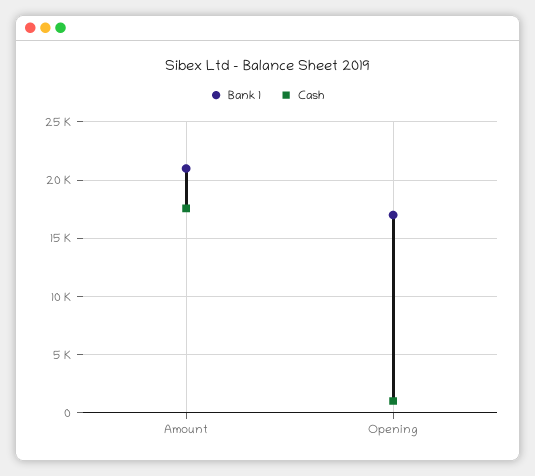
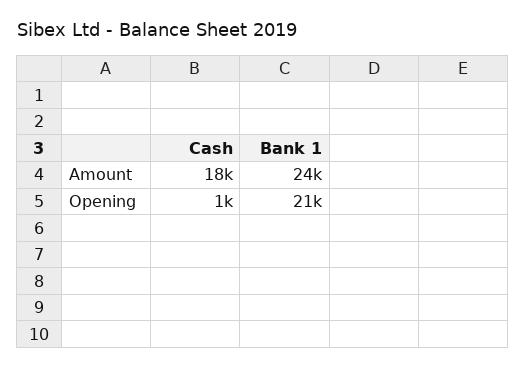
  {
    "Bank 1": {
-     "Amount": 21000,
+     "Amount": 24000,
-     "Opening": 17000
+     "Opening": 21000
    },
    "Cash": {
      "Amount": 18000,
      "Opening": 1000
    }
  }

